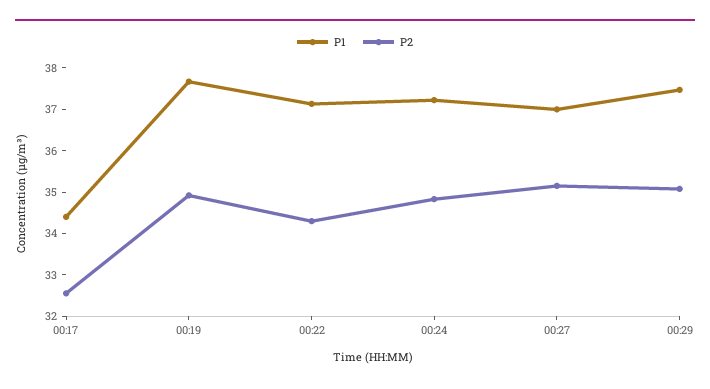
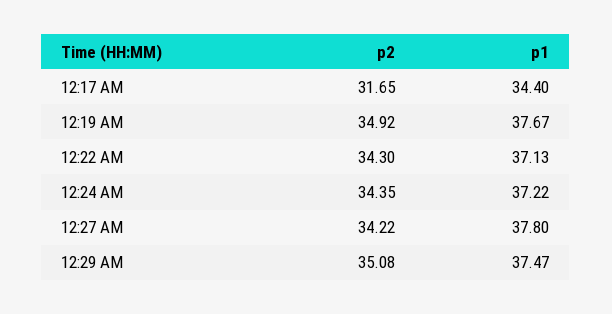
  {
    "P1": {
      "00:17": 34.4,
      "00:19": 37.67,
      "00:22": 37.13,
      "00:24": 37.22,
-     "00:27": 37,
+     "00:27": 37.8,
      "00:29": 37.47
    },
    "P2": {
-     "00:17": 32.6,
+     "00:17": 31.65,
      "00:19": 34.92,
      "00:22": 34.3,
-     "00:24": 34.8,
+     "00:24": 34.35,
-     "00:27": 35.2,
+     "00:27": 34.22,
      "00:29": 35.08
    }
  }

